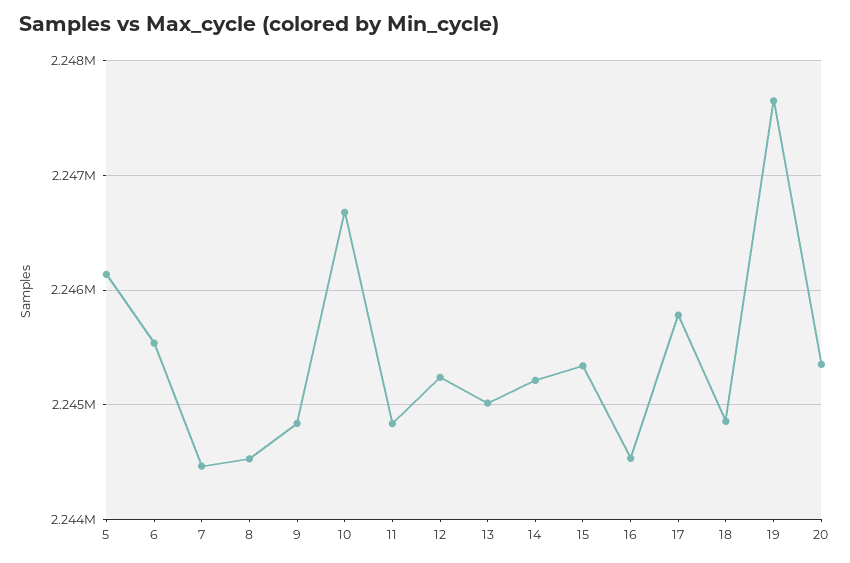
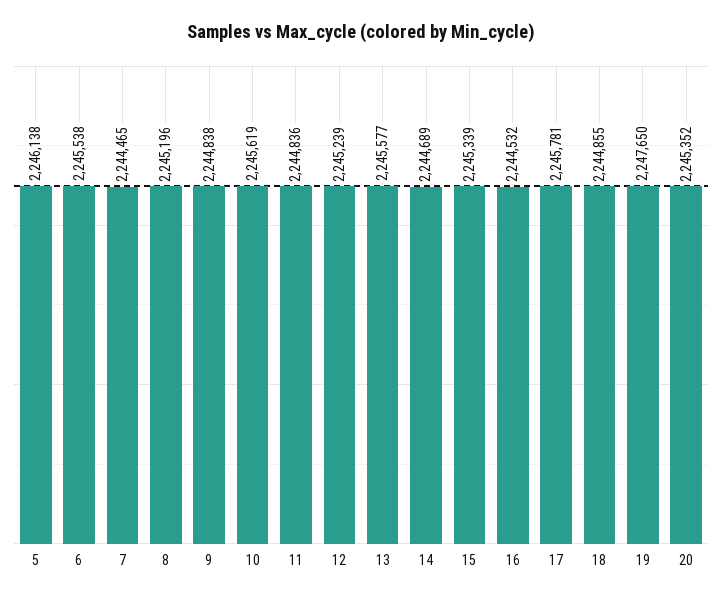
  {
    "5": 2246138,
    "6": 2245538,
    "7": 2244465,
-   "8": 2244500,
+   "8": 2245196,
    "9": 2244838,
-   "10": 2246700,
+   "10": 2245619,
    "11": 2244836,
    "12": 2245239,
-   "13": 2245000,
+   "13": 2245577,
-   "14": 2245200,
+   "14": 2244689,
    "15": 2245339,
    "16": 2244532,
    "17": 2245781,
    "18": 2244855,
    "19": 2247650,
    "20": 2245352
  }

